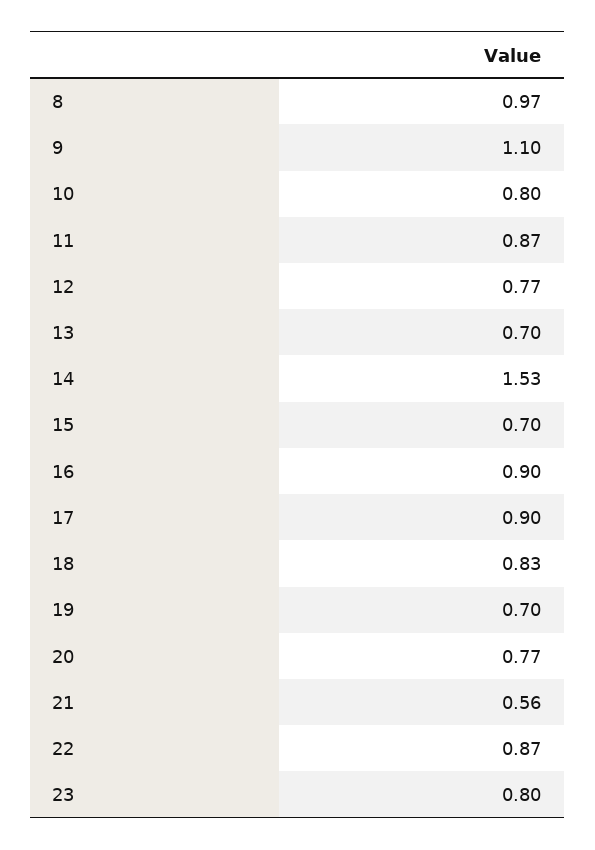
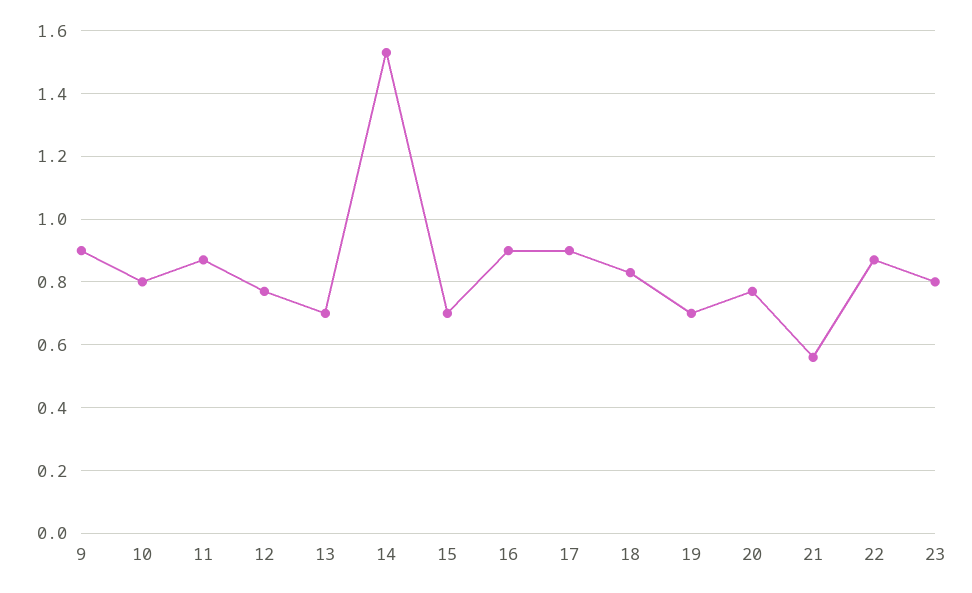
  {
-   "8": 0.97,
-   "9": 1.1,
+   "9": 0.9,
    "10": 0.8,
    "11": 0.87,
    "12": 0.77,
    "13": 0.7,
    "14": 1.53,
    "15": 0.7,
    "16": 0.9,
    "17": 0.9,
    "18": 0.83,
    "19": 0.7,
    "20": 0.77,
    "21": 0.56,
    "22": 0.87,
    "23": 0.8
  }

